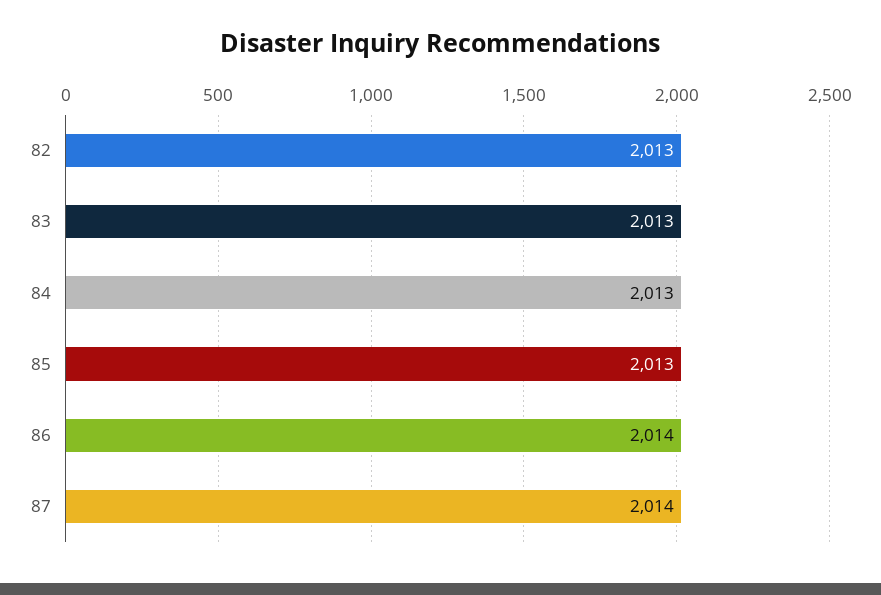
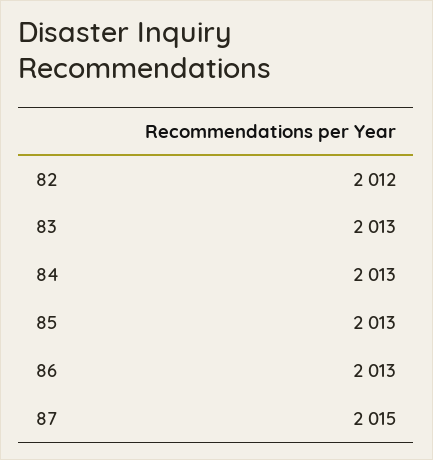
  {
-   "82": 2013,
+   "82": 2012,
    "83": 2013,
    "84": 2013,
    "85": 2013,
-   "86": 2014,
+   "86": 2013,
-   "87": 2014
+   "87": 2015
  }

